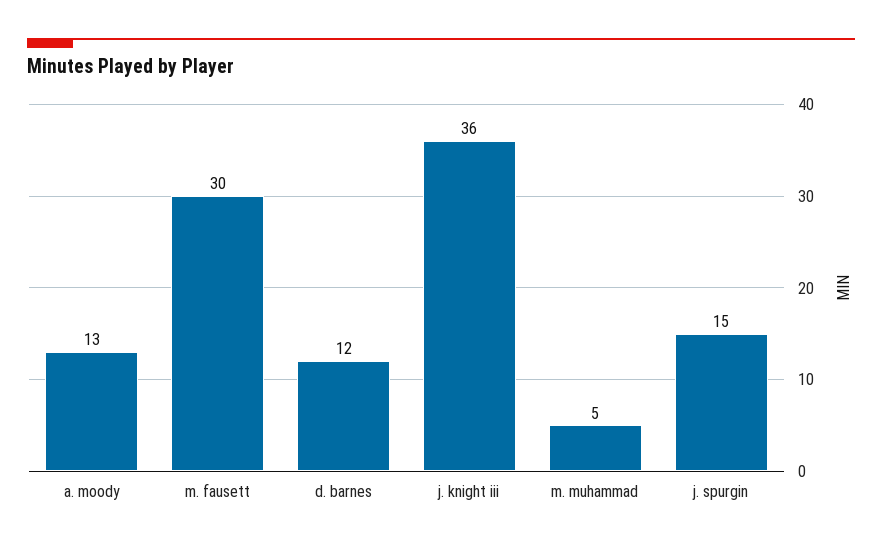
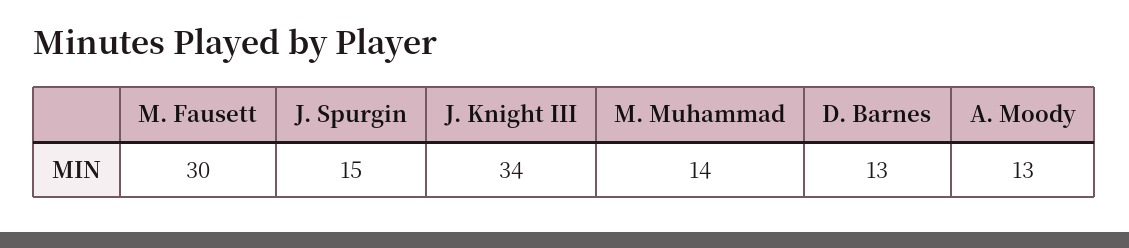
  {
    "a. moody": 13,
    "m. fausett": 30,
-   "d. barnes": 12,
+   "d. barnes": 13,
-   "j. knight iii": 36,
+   "j. knight iii": 34,
-   "m. muhammad": 5,
+   "m. muhammad": 14,
    "j. spurgin": 15
  }

